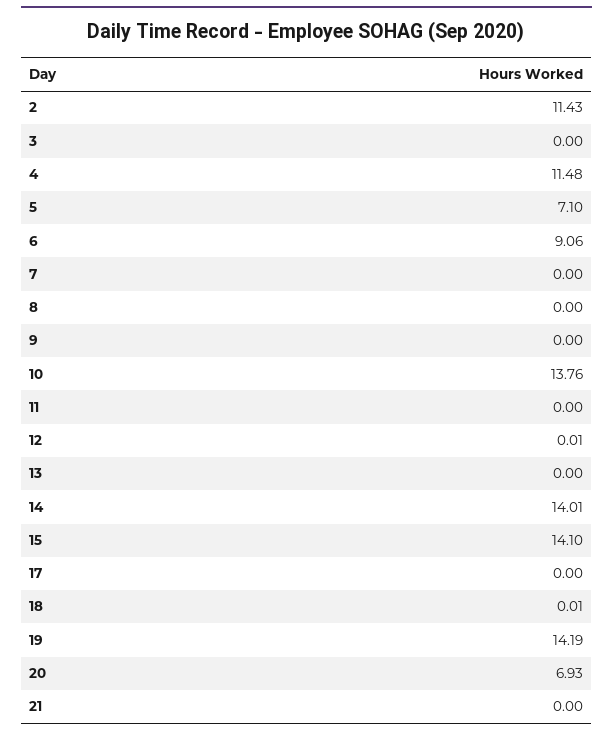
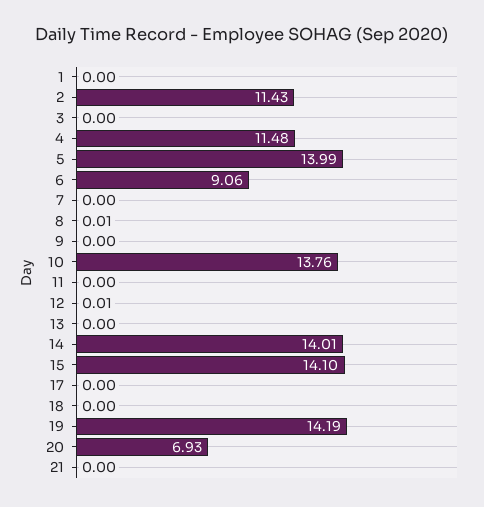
  {
    "2": 11.43,
    "3": 0,
    "4": 11.48,
-   "5": 7.1,
+   "5": 13.99,
    "6": 9.06,
    "7": 0,
-   "8": 0,
+   "8": 0.01,
    "9": 0,
    "10": 13.76,
    "11": 0,
    "12": 0.01,
    "13": 0,
    "14": 14.01,
    "15": 14.1,
    "17": 0,
-   "18": 0.01,
+   "18": 0,
    "19": 14.19,
    "20": 6.93,
-   "21": 0
+   "21": 0,
+   "1": 0
  }

